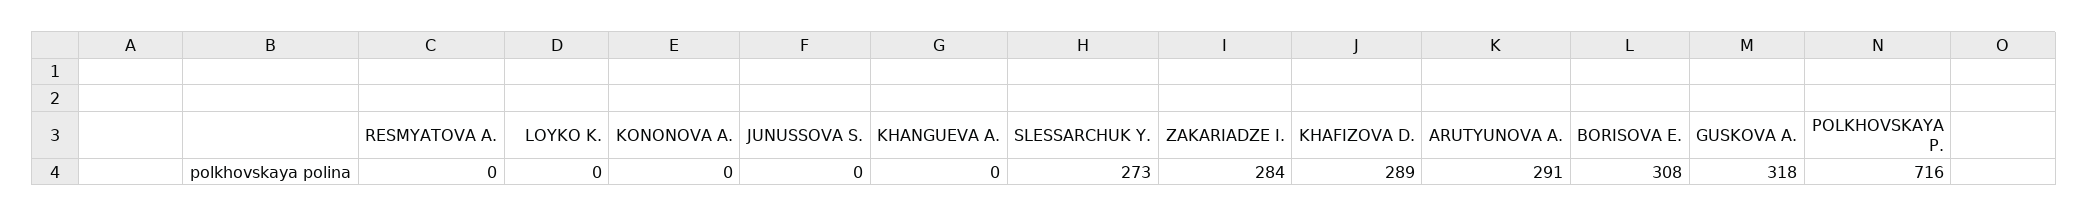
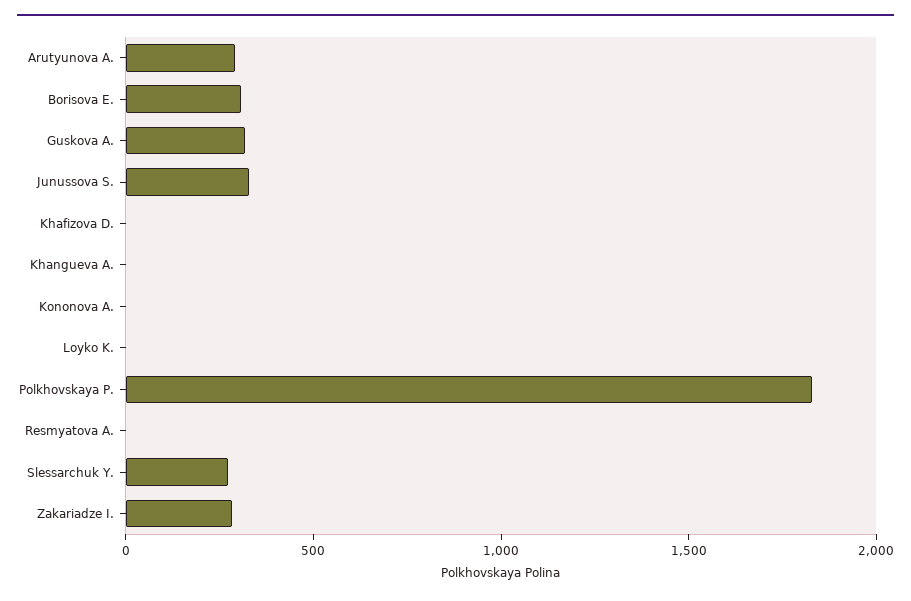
  {
    "RESMYATOVA A.": 0,
    "LOYKO K.": 0,
    "KONONOVA A.": 0,
-   "JUNUSSOVA S.": 0,
+   "JUNUSSOVA S.": 300,
    "KHANGUEVA A.": 0,
    "SLESSARCHUK Y.": 273,
    "ZAKARIADZE I.": 284,
-   "KHAFIZOVA D.": 289,
+   "KHAFIZOVA D.": 0,
    "ARUTYUNOVA A.": 291,
    "BORISOVA E.": 308,
    "GUSKOVA A.": 318,
-   "POLKHOVSKAYA P.": 716
+   "POLKHOVSKAYA P.": 1800
  }

